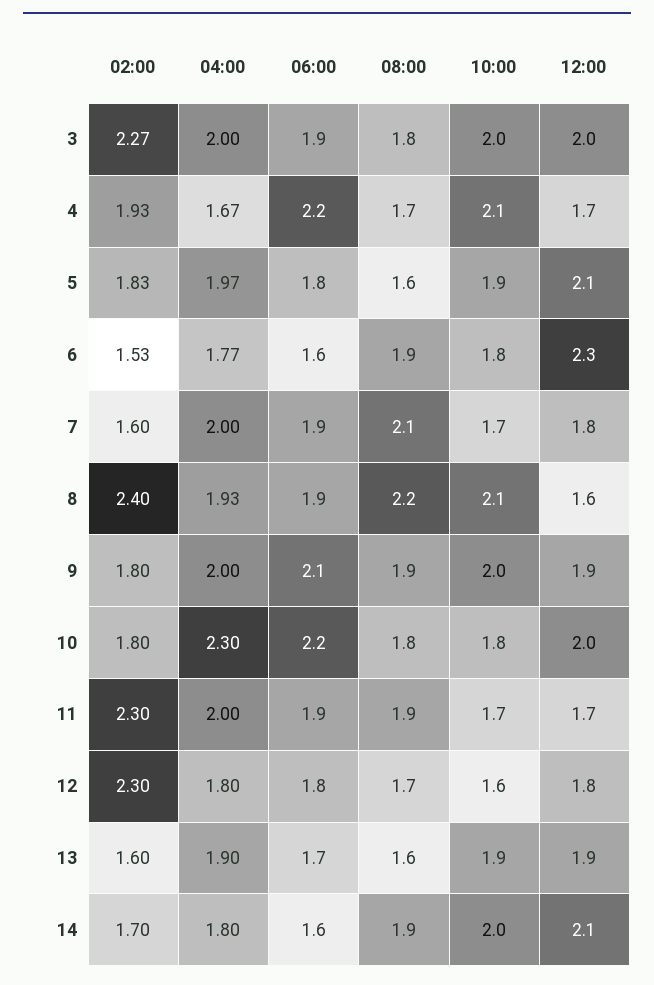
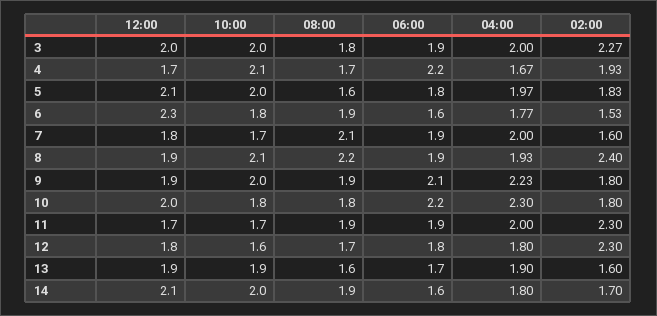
  {
    "02:00": {
      "3": 2.27,
      "4": 1.93,
      "5": 1.83,
      "6": 1.53,
      "7": 1.6,
      "8": 2.4,
      "9": 1.8,
      "10": 1.8,
      "11": 2.3,
      "12": 2.3,
      "13": 1.6,
      "14": 1.7
    },
    "04:00": {
      "3": 2,
      "4": 1.67,
      "5": 1.97,
      "6": 1.77,
      "7": 2,
      "8": 1.93,
-     "9": 2,
+     "9": 2.23,
      "10": 2.3,
      "11": 2,
      "12": 1.8,
      "13": 1.9,
      "14": 1.8
    },
    "06:00": {
      "3": 1.9,
      "4": 2.2,
      "5": 1.8,
      "6": 1.6,
      "7": 1.9,
      "8": 1.9,
      "9": 2.1,
      "10": 2.2,
      "11": 1.9,
      "12": 1.8,
      "13": 1.7,
      "14": 1.6
    },
    "08:00": {
      "3": 1.8,
      "4": 1.7,
      "5": 1.6,
      "6": 1.9,
      "7": 2.1,
      "8": 2.2,
      "9": 1.9,
      "10": 1.8,
      "11": 1.9,
      "12": 1.7,
      "13": 1.6,
      "14": 1.9
    },
    "10:00": {
      "3": 2,
      "4": 2.1,
-     "5": 1.9,
+     "5": 2,
      "6": 1.8,
      "7": 1.7,
      "8": 2.1,
      "9": 2,
      "10": 1.8,
      "11": 1.7,
      "12": 1.6,
      "13": 1.9,
      "14": 2
    },
    "12:00": {
      "3": 2,
      "4": 1.7,
      "5": 2.1,
      "6": 2.3,
      "7": 1.8,
-     "8": 1.6,
+     "8": 1.9,
      "9": 1.9,
      "10": 2,
      "11": 1.7,
      "12": 1.8,
      "13": 1.9,
      "14": 2.1
    }
  }

